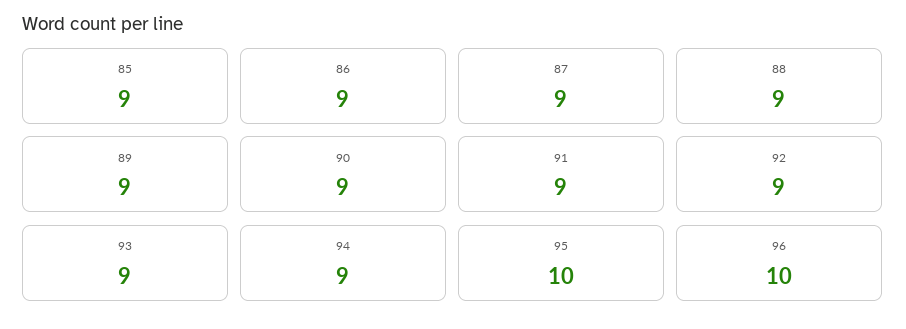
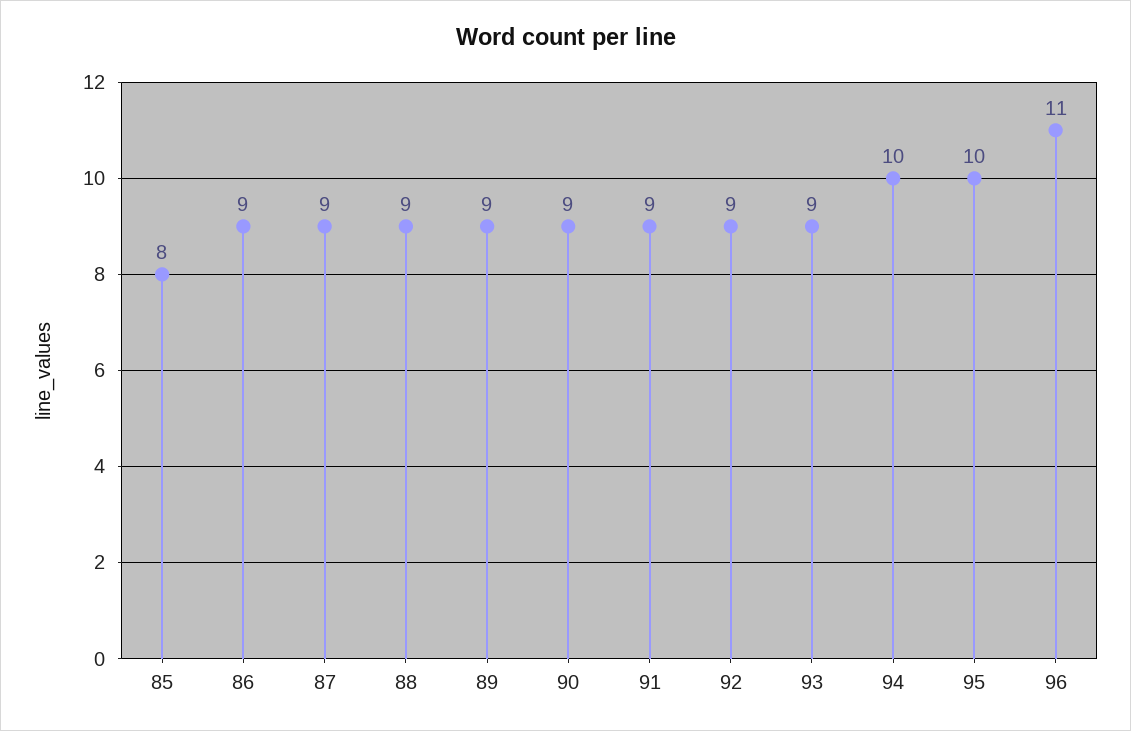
  {
-   "85": 9,
+   "85": 8,
    "86": 9,
    "87": 9,
    "88": 9,
    "89": 9,
    "90": 9,
    "91": 9,
    "92": 9,
    "93": 9,
-   "94": 9,
+   "94": 10,
    "95": 10,
-   "96": 10
+   "96": 11
  }

